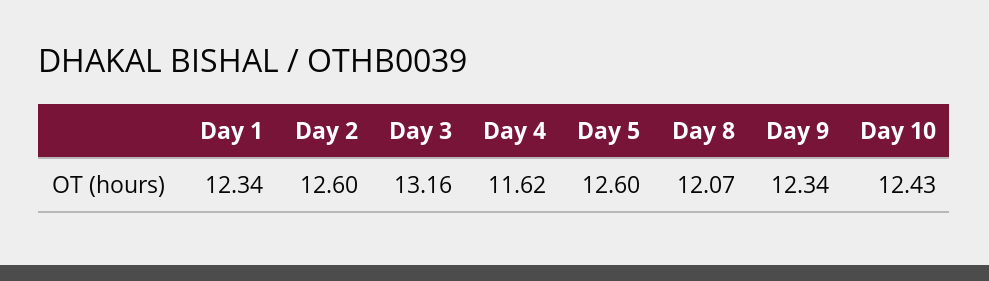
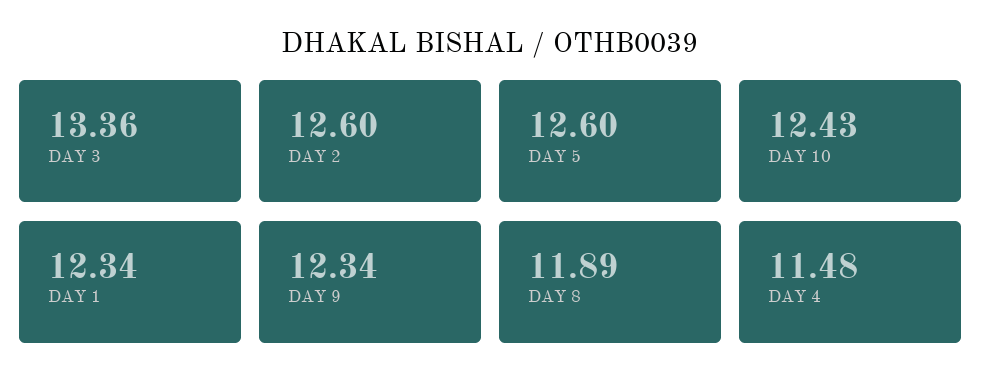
  {
    "Day 1": 12.34,
    "Day 2": 12.6,
-   "Day 3": 13.16,
+   "Day 3": 13.36,
-   "Day 4": 11.62,
+   "Day 4": 11.48,
    "Day 5": 12.6,
-   "Day 8": 12.07,
+   "Day 8": 11.89,
    "Day 9": 12.34,
    "Day 10": 12.43
  }

